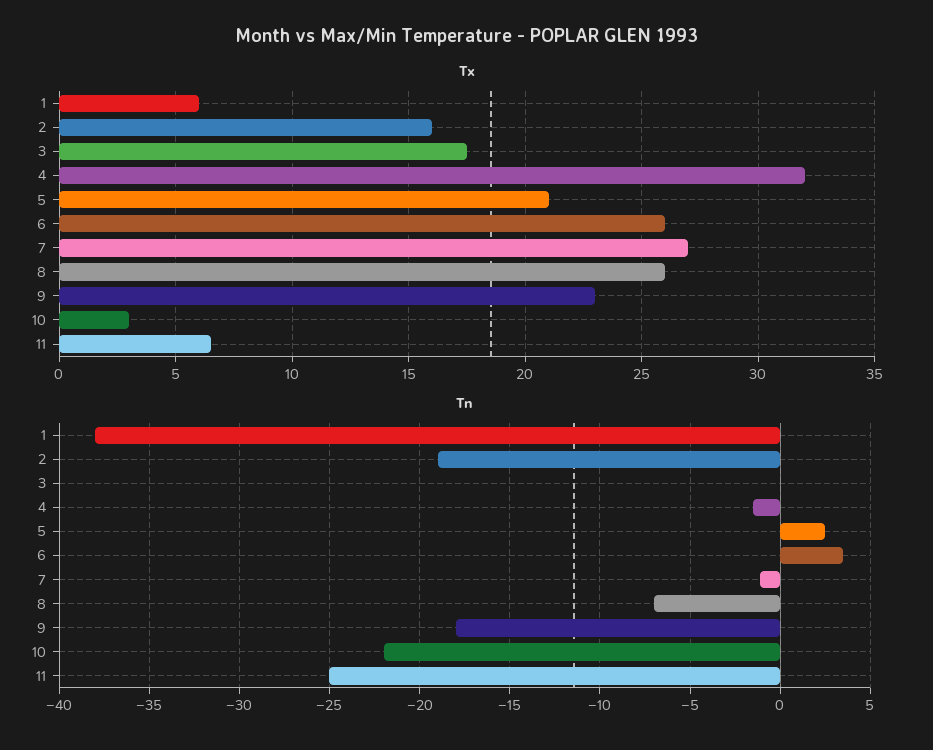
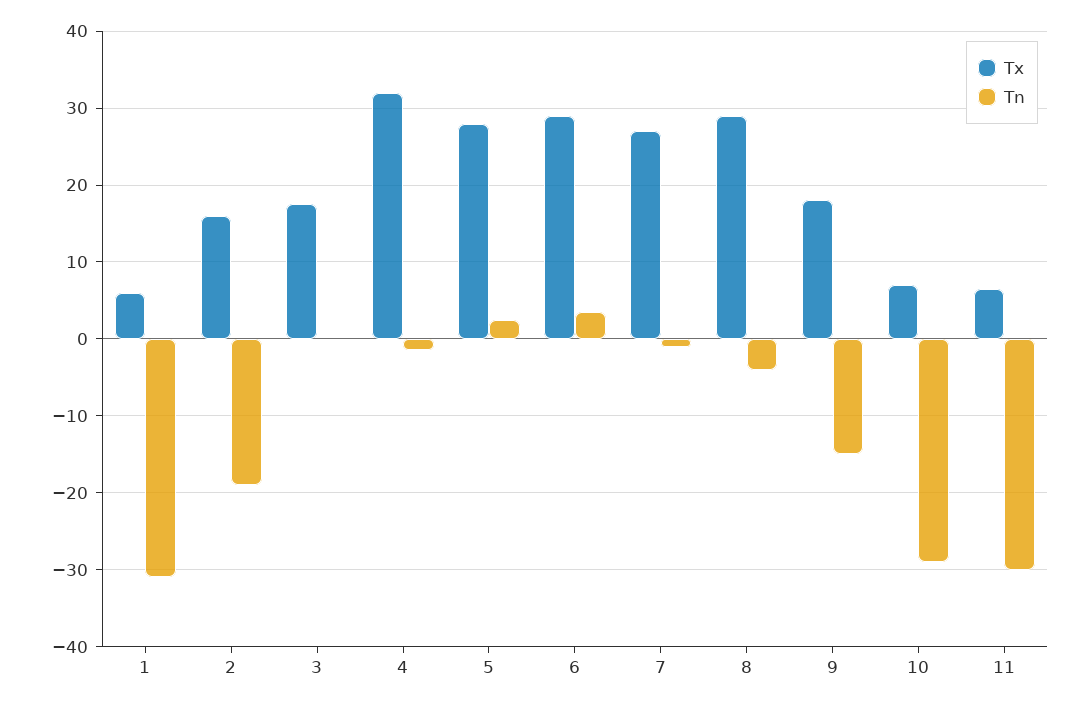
  {
    "Tx": {
      "1": 6,
      "2": 16,
      "3": 17.5,
      "4": 32,
-     "5": 21,
+     "5": 28,
-     "6": 26,
+     "6": 29,
      "7": 27,
-     "8": 26,
+     "8": 29,
-     "9": 23,
+     "9": 18,
-     "10": 3,
+     "10": 7,
      "11": 6.5
    },
    "Tn": {
-     "1": -38,
+     "1": -31,
      "2": -19,
      "3": 0,
      "4": -1.5,
      "5": 2.5,
      "6": 3.5,
      "7": -1,
-     "8": -7,
+     "8": -4,
-     "9": -18,
+     "9": -15,
-     "10": -22,
+     "10": -29,
-     "11": -25
+     "11": -30
    }
  }

